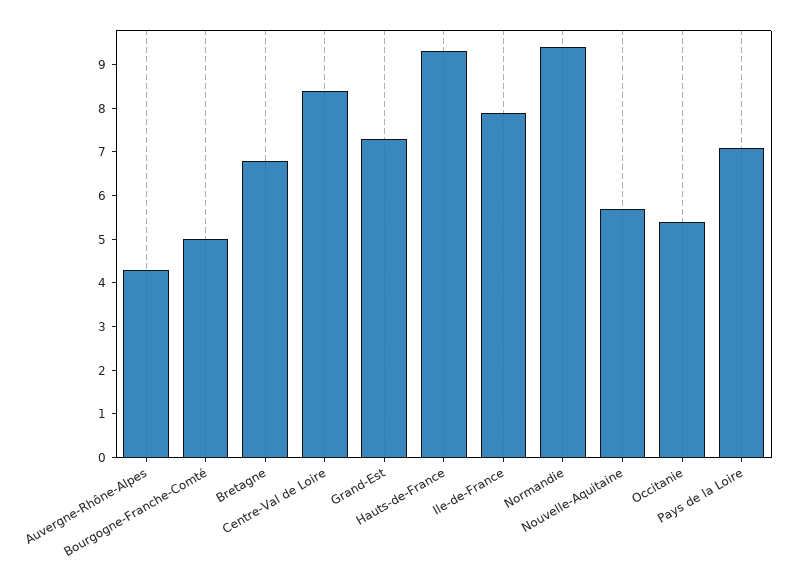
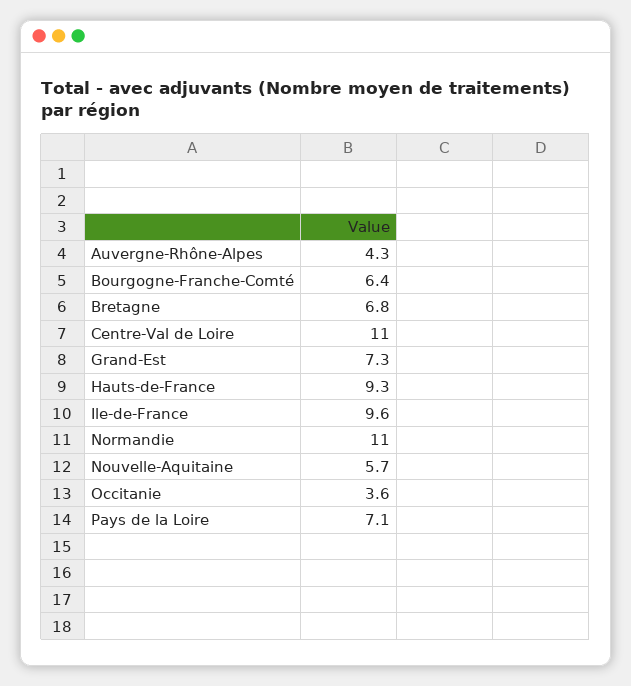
  {
    "Auvergne-Rhône-Alpes": 4.3,
-   "Bourgogne-Franche-Comté": 5,
+   "Bourgogne-Franche-Comté": 6.4,
    "Bretagne": 6.8,
-   "Centre-Val de Loire": 8.5,
+   "Centre-Val de Loire": 11,
    "Grand-Est": 7.3,
    "Hauts-de-France": 9.3,
-   "Ile-de-France": 8,
+   "Ile-de-France": 9.6,
-   "Normandie": 9.5,
+   "Normandie": 11,
    "Nouvelle-Aquitaine": 5.7,
-   "Occitanie": 5.5,
+   "Occitanie": 3.6,
    "Pays de la Loire": 7.1
  }

